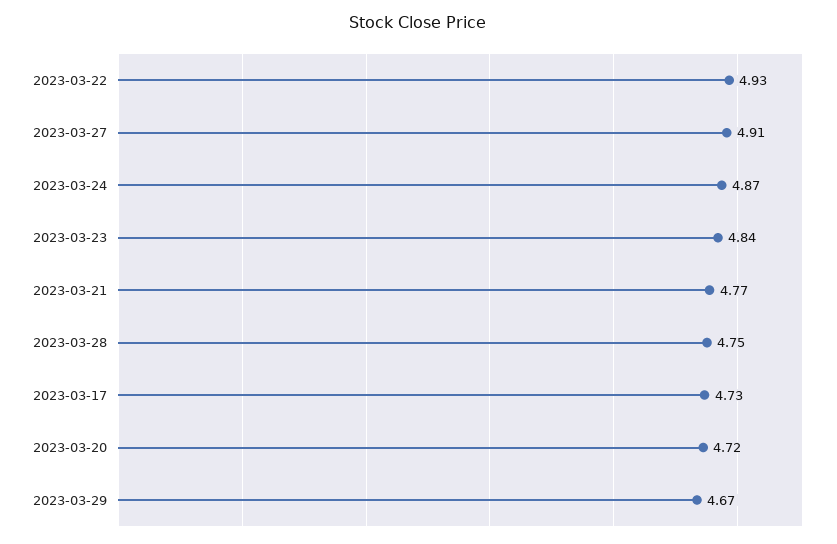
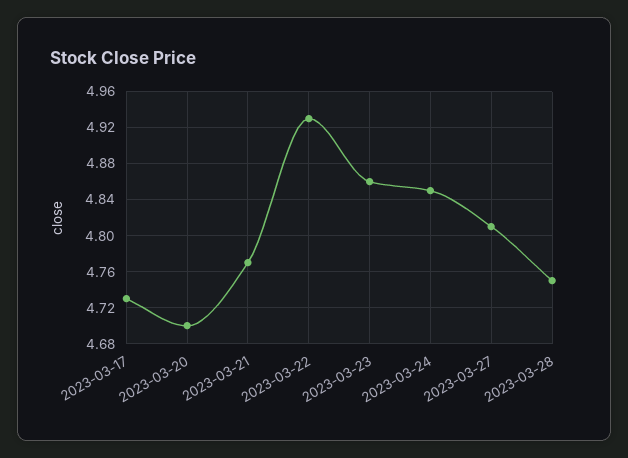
  {
    "2023-03-22": 4.93,
-   "2023-03-27": 4.91,
+   "2023-03-27": 4.81,
-   "2023-03-24": 4.87,
+   "2023-03-24": 4.85,
-   "2023-03-23": 4.84,
+   "2023-03-23": 4.86,
    "2023-03-21": 4.77,
    "2023-03-28": 4.75,
    "2023-03-17": 4.73,
-   "2023-03-20": 4.72,
+   "2023-03-20": 4.7
-   "2023-03-29": 4.67
  }

